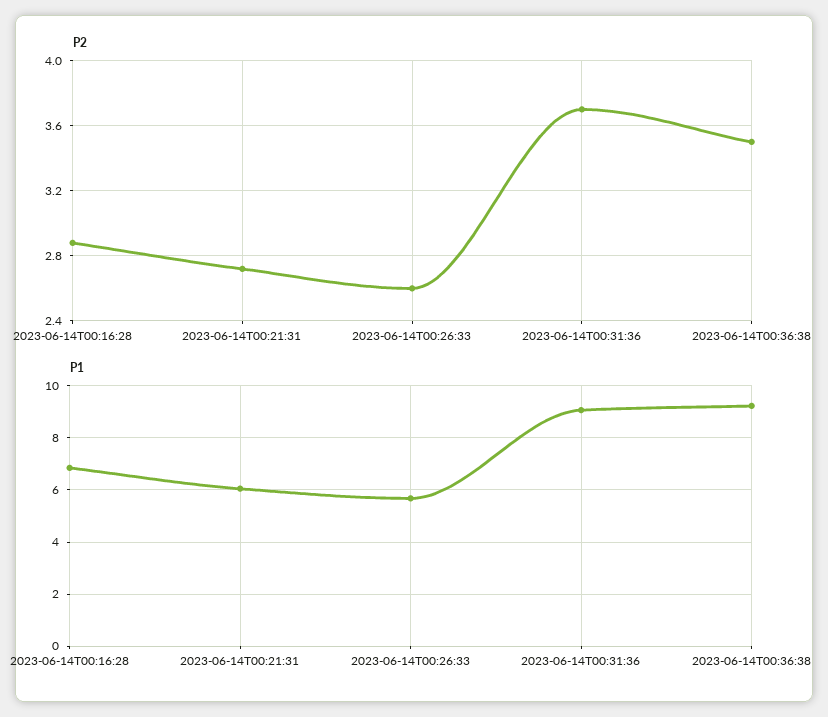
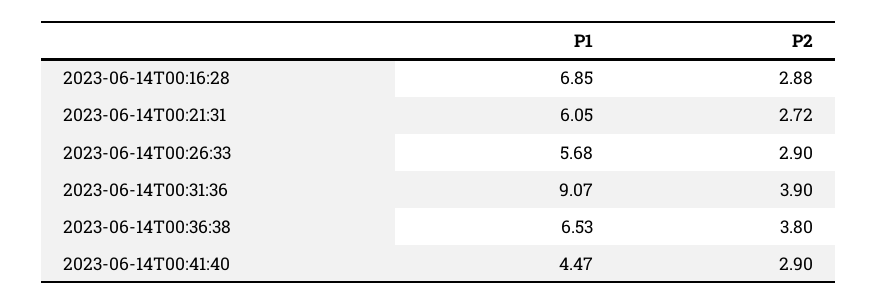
  {
    "P2": {
      "2023-06-14T00:16:28": 2.88,
      "2023-06-14T00:21:31": 2.72,
-     "2023-06-14T00:26:33": 2.6,
+     "2023-06-14T00:26:33": 2.9,
-     "2023-06-14T00:31:36": 3.7,
+     "2023-06-14T00:31:36": 3.9,
-     "2023-06-14T00:36:38": 3.5
+     "2023-06-14T00:36:38": 3.8,
+     "2023-06-14T00:41:40": 2.9
    },
    "P1": {
      "2023-06-14T00:16:28": 6.85,
      "2023-06-14T00:21:31": 6.05,
      "2023-06-14T00:26:33": 5.68,
      "2023-06-14T00:31:36": 9.07,
-     "2023-06-14T00:36:38": 9.25
+     "2023-06-14T00:36:38": 6.53,
+     "2023-06-14T00:41:40": 4.47
    }
  }

